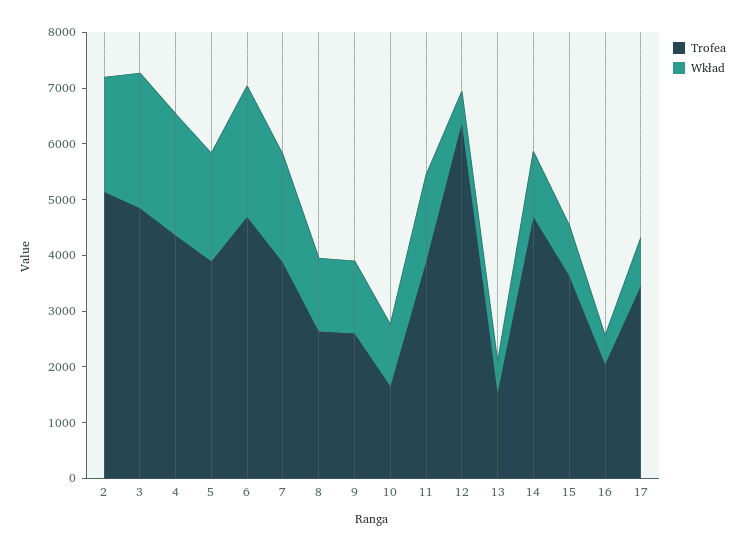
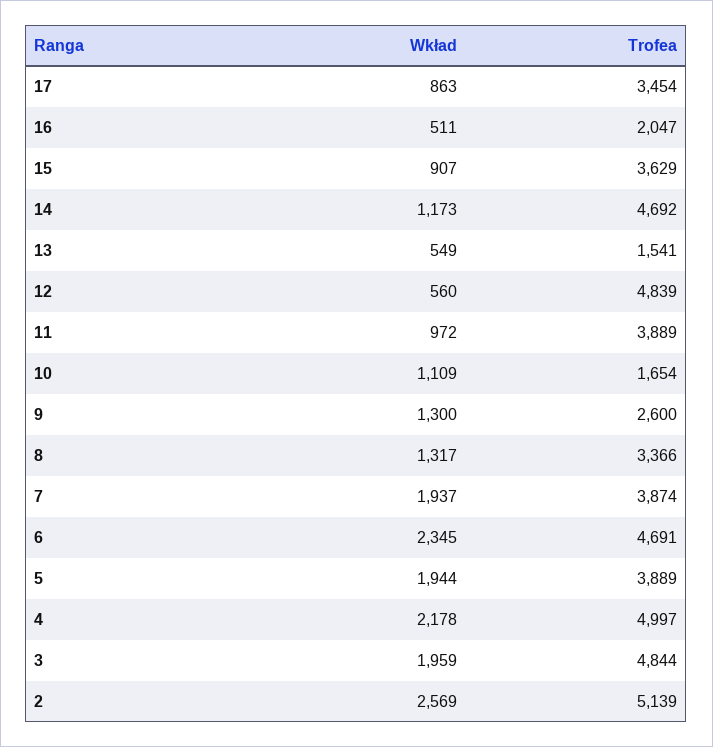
  {
    "Trofea": {
      "2": 5139,
      "3": 4844,
-     "4": 4400,
+     "4": 4997,
      "5": 3889,
      "6": 4691,
      "7": 3874,
-     "8": 2600,
+     "8": 3366,
      "9": 2600,
      "10": 1654,
      "11": 3889,
-     "12": 6400,
+     "12": 4839,
      "13": 1541,
      "14": 4692,
      "15": 3629,
      "16": 2047,
      "17": 3454
    },
    "Wkład": {
-     "2": 2000,
+     "2": 2569,
-     "3": 2400,
+     "3": 1959,
      "4": 2178,
      "5": 1944,
      "6": 2345,
      "7": 1937,
      "8": 1317,
      "9": 1300,
      "10": 1109,
-     "11": 1600,
+     "11": 972,
      "12": 560,
      "13": 549,
      "14": 1173,
      "15": 907,
      "16": 511,
      "17": 863
    }
  }

